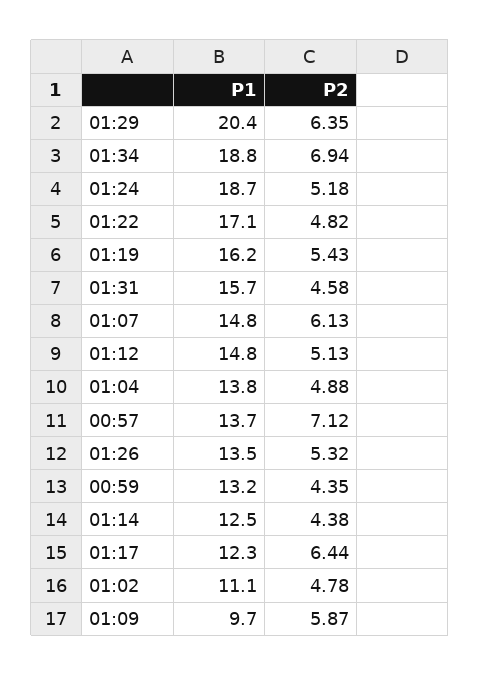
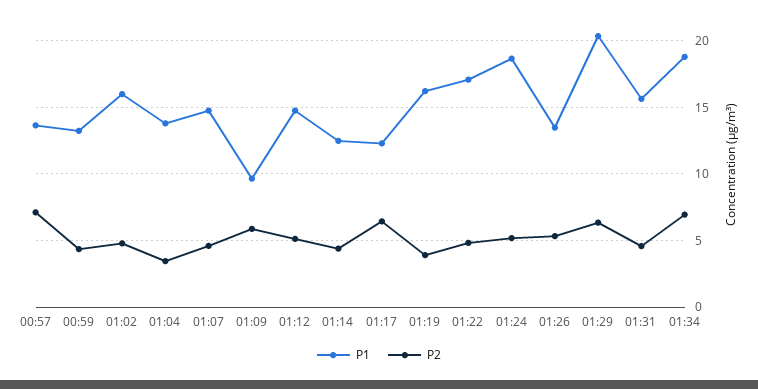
  {
    "P1": {
      "01:29": 20.4,
      "01:34": 18.8,
      "01:24": 18.7,
      "01:22": 17.1,
      "01:19": 16.2,
      "01:31": 15.7,
      "01:07": 14.8,
      "01:12": 14.8,
      "01:04": 13.8,
      "00:57": 13.7,
      "01:26": 13.5,
      "00:59": 13.2,
      "01:14": 12.5,
      "01:17": 12.3,
-     "01:02": 11.1,
+     "01:02": 16,
      "01:09": 9.7
    },
    "P2": {
      "01:29": 6.35,
      "01:34": 6.94,
      "01:24": 5.18,
      "01:22": 4.82,
-     "01:19": 5.43,
+     "01:19": 4,
      "01:31": 4.58,
-     "01:07": 6.13,
+     "01:07": 4.5,
      "01:12": 5.13,
-     "01:04": 4.88,
+     "01:04": 3.5,
      "00:57": 7.12,
      "01:26": 5.32,
      "00:59": 4.35,
      "01:14": 4.38,
      "01:17": 6.44,
      "01:02": 4.78,
      "01:09": 5.87
    }
  }

